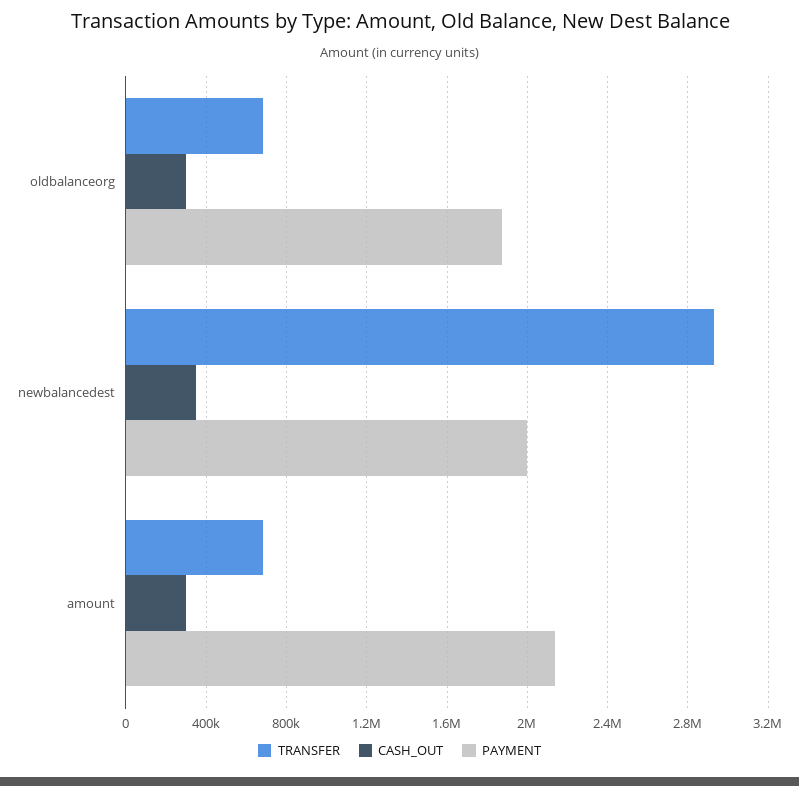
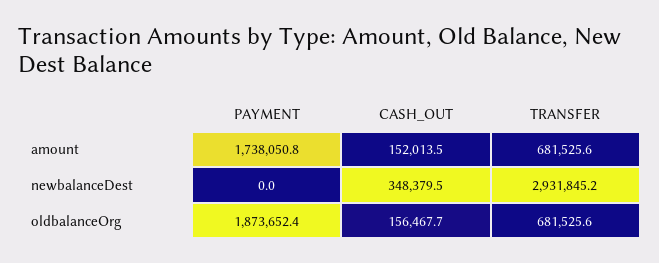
  {
    "TRANSFER": {
      "oldbalanceorg": 681525.6,
      "newbalancedest": 2931845.2,
      "amount": 681525.6
    },
    "CASH_OUT": {
-     "oldbalanceorg": 300000,
+     "oldbalanceorg": 156467.7,
      "newbalancedest": 348379.5,
-     "amount": 300000
+     "amount": 152013.5
    },
    "PAYMENT": {
      "oldbalanceorg": 1873652.4,
-     "newbalancedest": 2000000,
+     "newbalancedest": 0,
-     "amount": 2150000
+     "amount": 1738050.8
    }
  }

